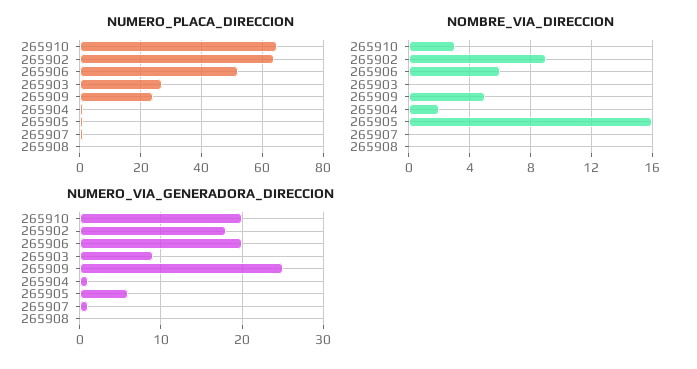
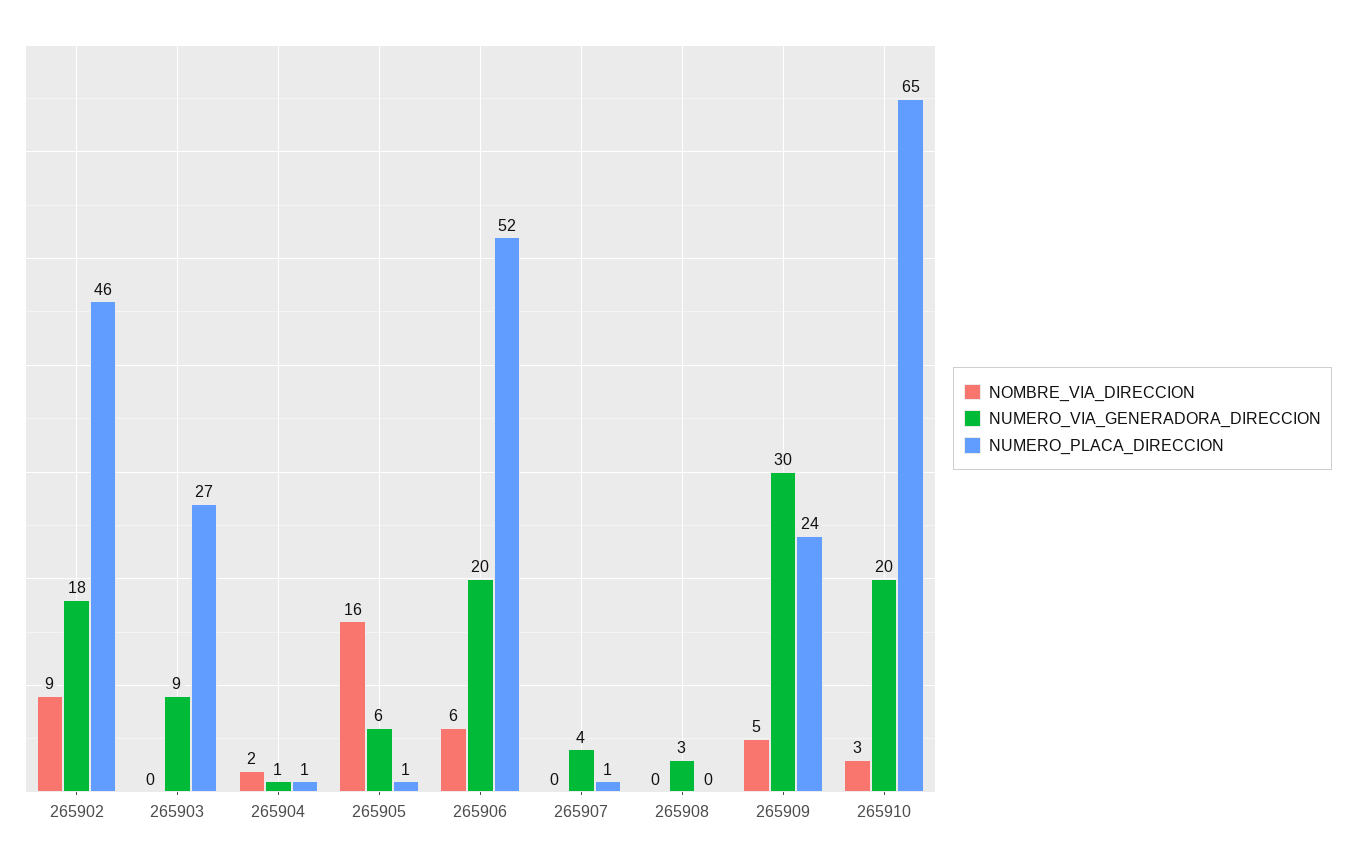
  {
    "NUMERO_PLACA_DIRECCION": {
      "265910": 65,
-     "265902": 65,
+     "265902": 46,
      "265906": 52,
      "265903": 27,
      "265909": 24,
      "265904": 1,
      "265905": 1,
      "265907": 1,
      "265908": 0
    },
    "NOMBRE_VIA_DIRECCION": {
      "265910": 3,
      "265902": 9,
      "265906": 6,
      "265903": 0,
      "265909": 5,
      "265904": 2,
      "265905": 16,
      "265907": 0,
      "265908": 0
    },
    "NUMERO_VIA_GENERADORA_DIRECCION": {
      "265910": 20,
      "265902": 18,
      "265906": 20,
      "265903": 9,
-     "265909": 25,
+     "265909": 30,
      "265904": 1,
      "265905": 6,
-     "265907": 1,
+     "265907": 4,
-     "265908": 0
+     "265908": 3
    }
  }

